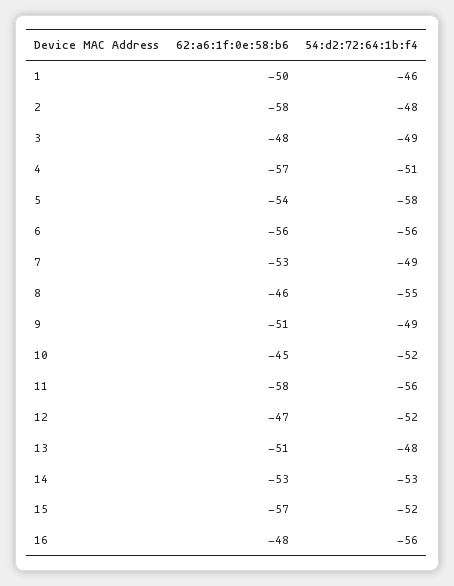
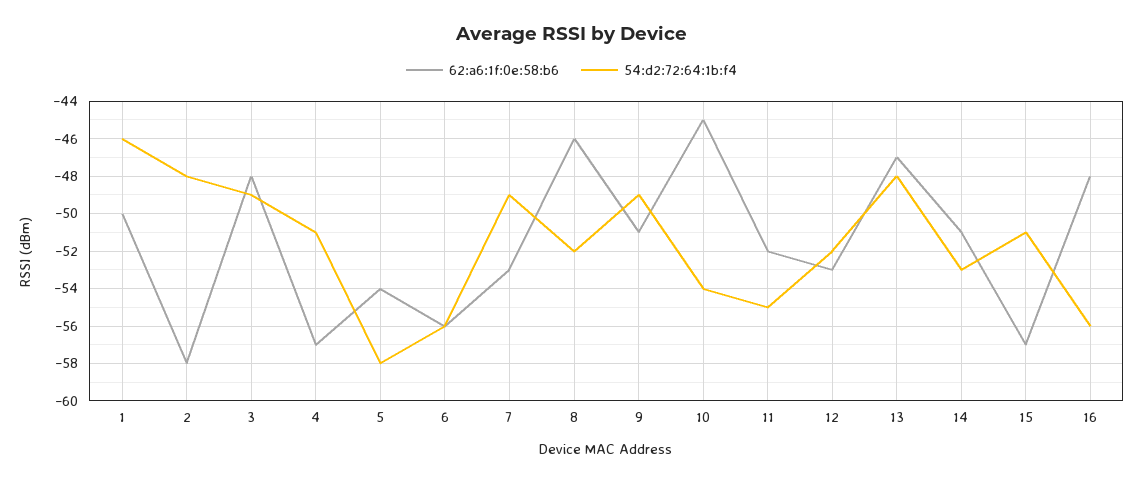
  {
    "62:a6:1f:0e:58:b6": {
      "1": -50,
      "2": -58,
      "3": -48,
      "4": -57,
      "5": -54,
      "6": -56,
      "7": -53,
      "8": -46,
      "9": -51,
      "10": -45,
-     "11": -58,
+     "11": -52,
-     "12": -47,
+     "12": -53,
-     "13": -51,
+     "13": -47,
-     "14": -53,
+     "14": -51,
      "15": -57,
      "16": -48
    },
    "54:d2:72:64:1b:f4": {
      "1": -46,
      "2": -48,
      "3": -49,
      "4": -51,
      "5": -58,
      "6": -56,
      "7": -49,
-     "8": -55,
+     "8": -52,
      "9": -49,
-     "10": -52,
+     "10": -54,
-     "11": -56,
+     "11": -55,
      "12": -52,
      "13": -48,
      "14": -53,
-     "15": -52,
+     "15": -51,
      "16": -56
    }
  }

